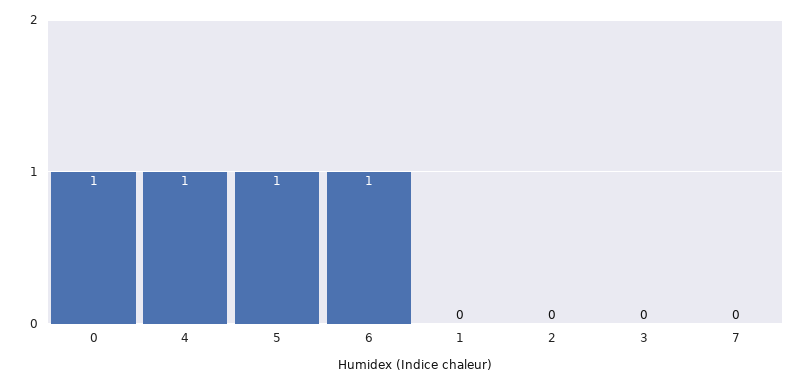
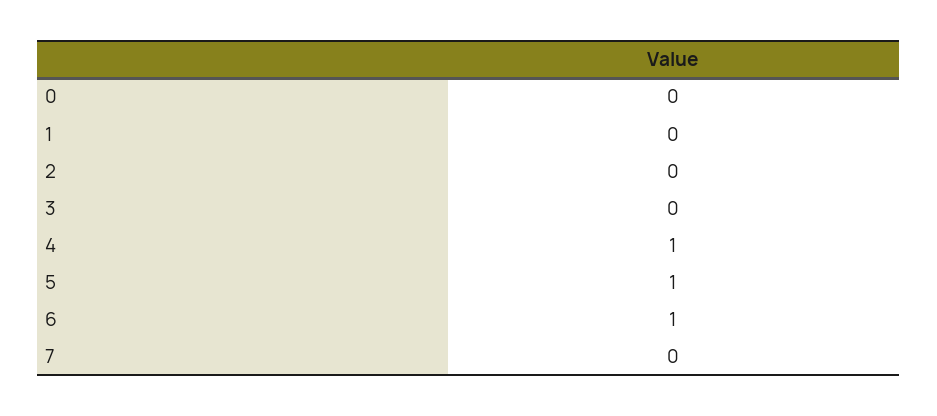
  {
-   "0": 1,
+   "0": 0,
    "4": 1,
    "5": 1,
    "6": 1,
    "1": 0,
    "2": 0,
    "3": 0,
    "7": 0
  }

